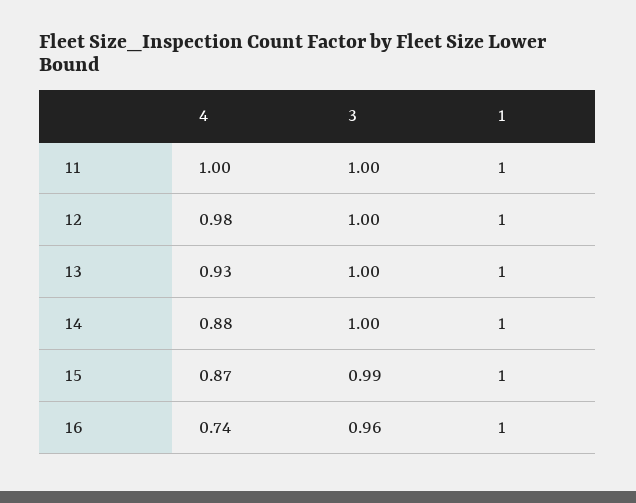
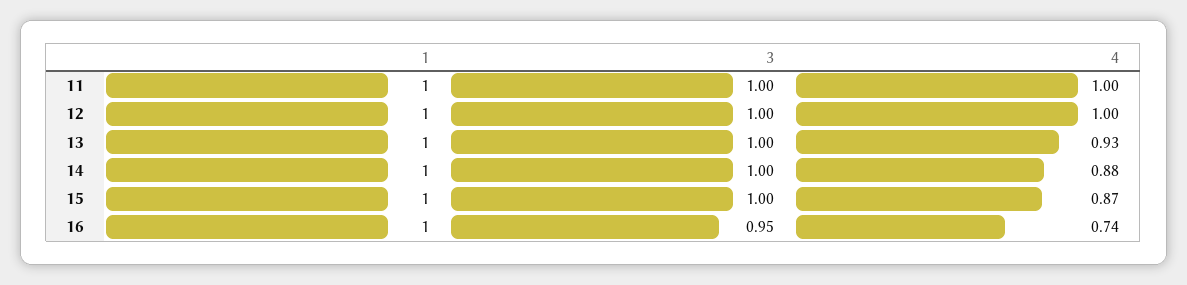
  {
    "4": {
      "11": 1,
-     "12": 0.98,
+     "12": 1,
      "13": 0.93,
      "14": 0.88,
      "15": 0.87,
      "16": 0.74
    },
    "3": {
      "11": 1,
      "12": 1,
      "13": 1,
      "14": 1,
-     "15": 0.99,
+     "15": 1,
-     "16": 0.96
+     "16": 0.95
    },
    "1": {
      "11": 1,
      "12": 1,
      "13": 1,
      "14": 1,
      "15": 1,
      "16": 1
    }
  }

